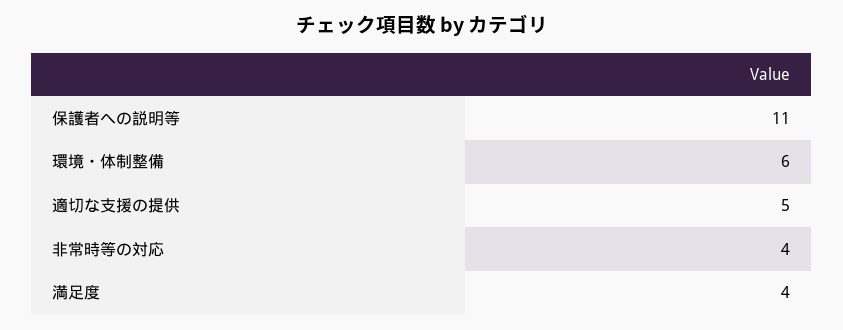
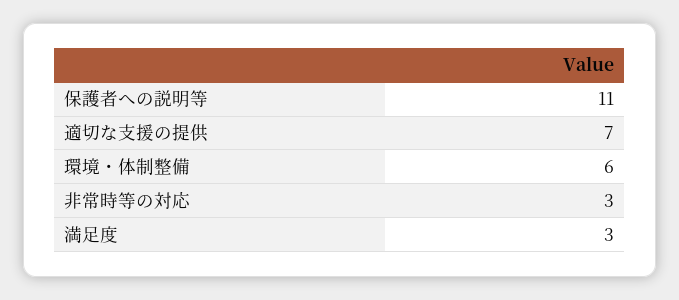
  {
    "保護者への説明等": 11,
    "環境・体制整備": 6,
-   "適切な支援の提供": 5,
+   "適切な支援の提供": 7,
-   "非常時等の対応": 4,
+   "非常時等の対応": 3,
-   "満足度": 4
+   "満足度": 3
  }

